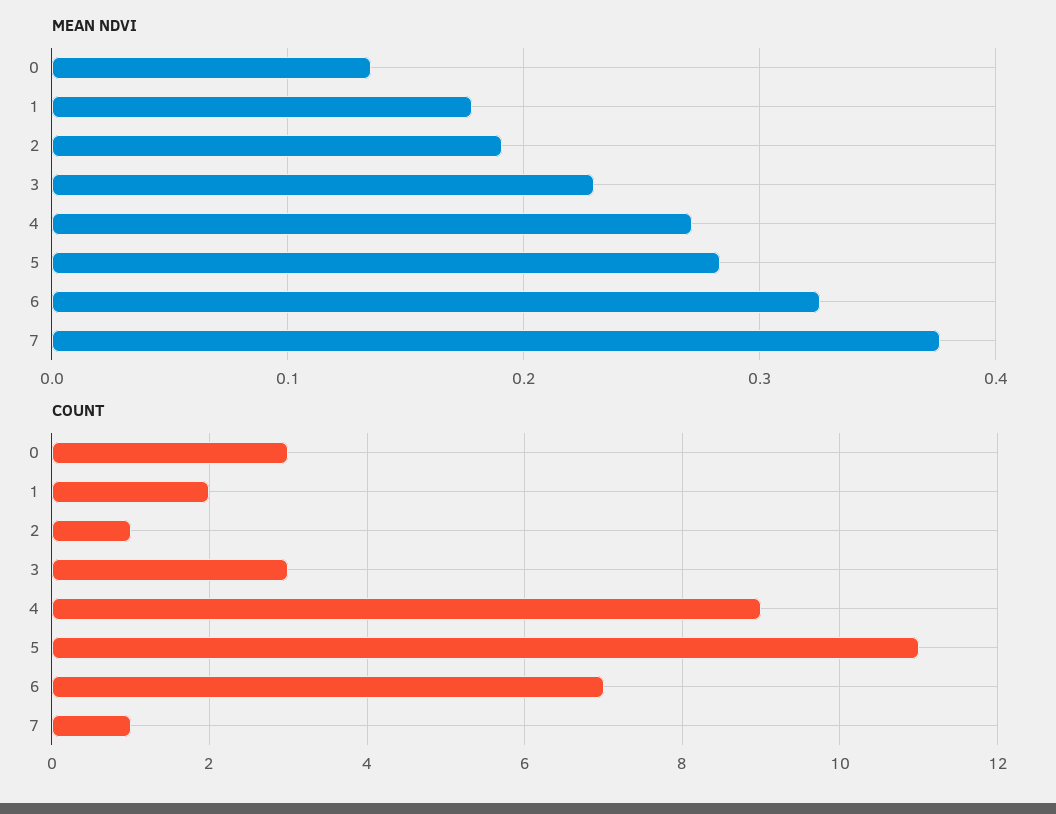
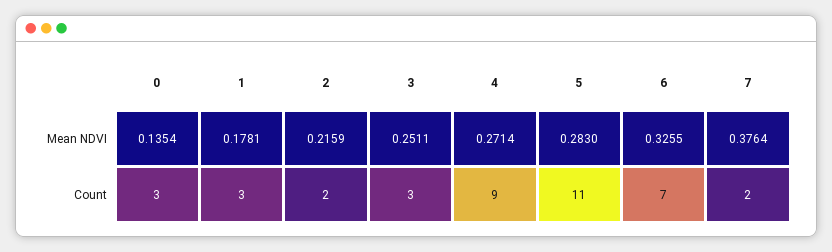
  {
    "MEAN NDVI": {
      "0": 0.1354,
      "1": 0.1781,
-     "2": 0.19,
+     "2": 0.2159,
-     "3": 0.23,
+     "3": 0.2511,
      "4": 0.2714,
      "5": 0.283,
      "6": 0.3255,
      "7": 0.3764
    },
    "COUNT": {
      "0": 3,
-     "1": 2,
+     "1": 3,
-     "2": 1,
+     "2": 2,
      "3": 3,
      "4": 9,
      "5": 11,
      "6": 7,
-     "7": 1
+     "7": 2
    }
  }

